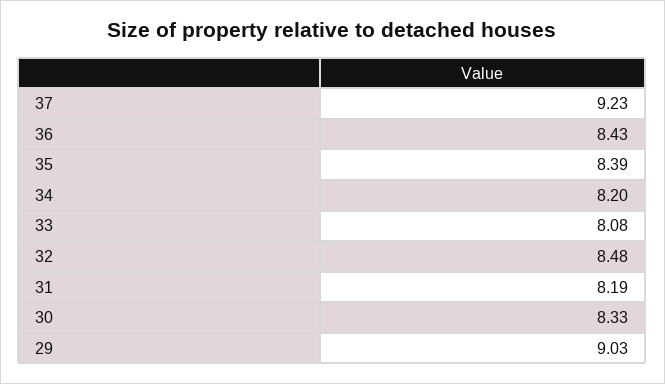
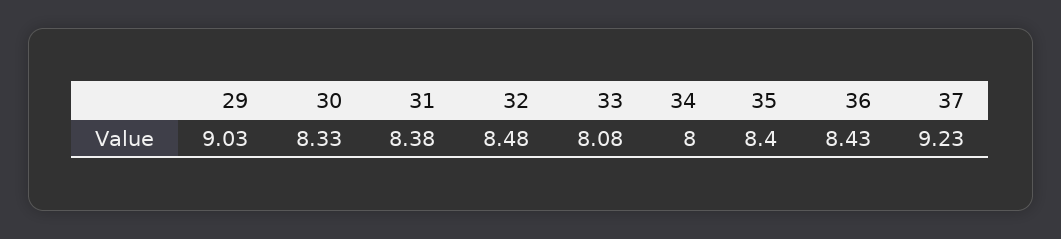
  {
    "37": 9.23,
    "36": 8.43,
-   "35": 8.39,
+   "35": 8.4,
-   "34": 8.2,
+   "34": 8,
    "33": 8.08,
    "32": 8.48,
-   "31": 8.19,
+   "31": 8.38,
    "30": 8.33,
    "29": 9.03
  }

